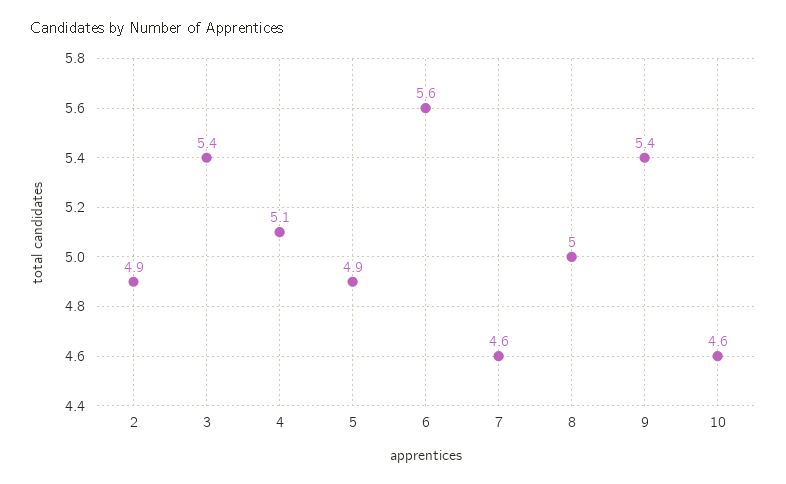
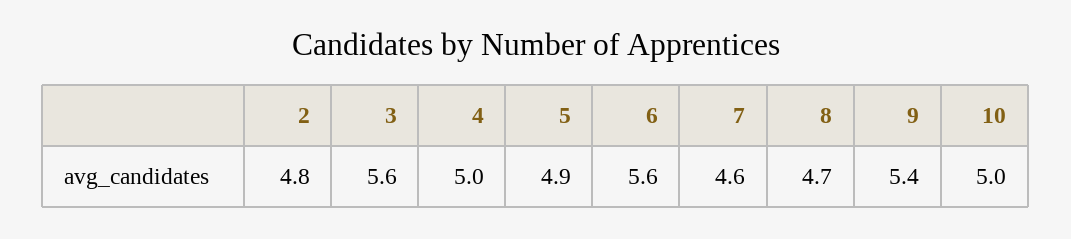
  {
-   "2": 4.9,
+   "2": 4.8,
-   "3": 5.4,
+   "3": 5.6,
-   "4": 5.1,
+   "4": 5,
    "5": 4.9,
    "6": 5.6,
    "7": 4.6,
-   "8": 5,
+   "8": 4.7,
    "9": 5.4,
-   "10": 4.6
+   "10": 5
  }

